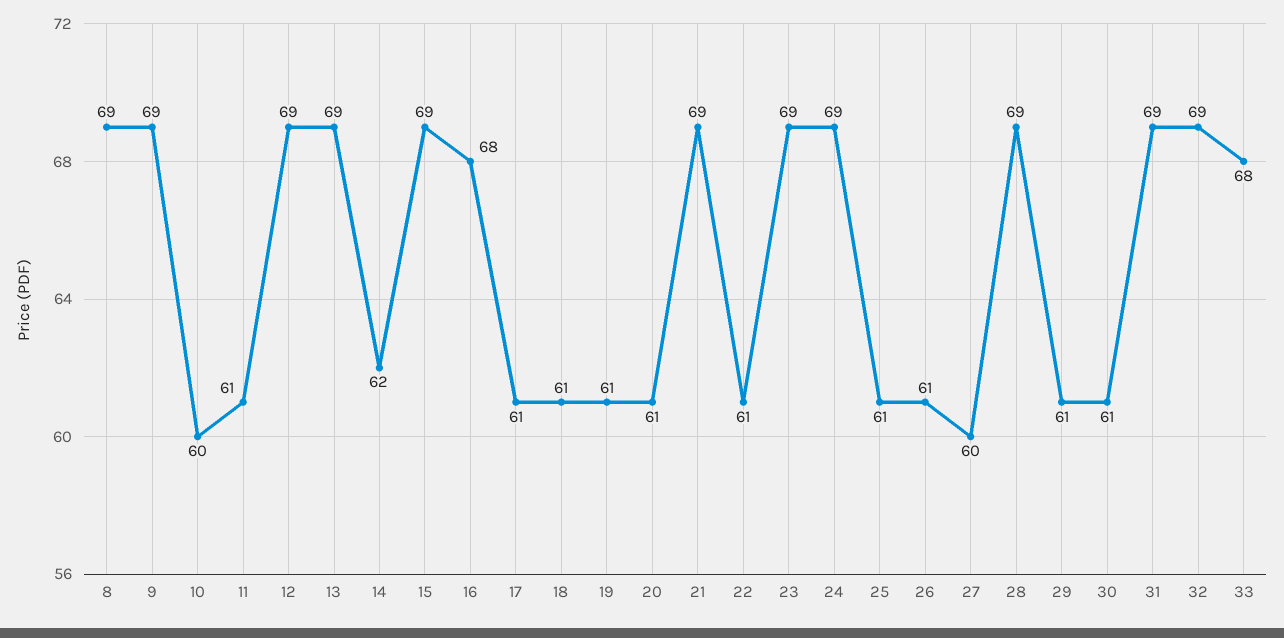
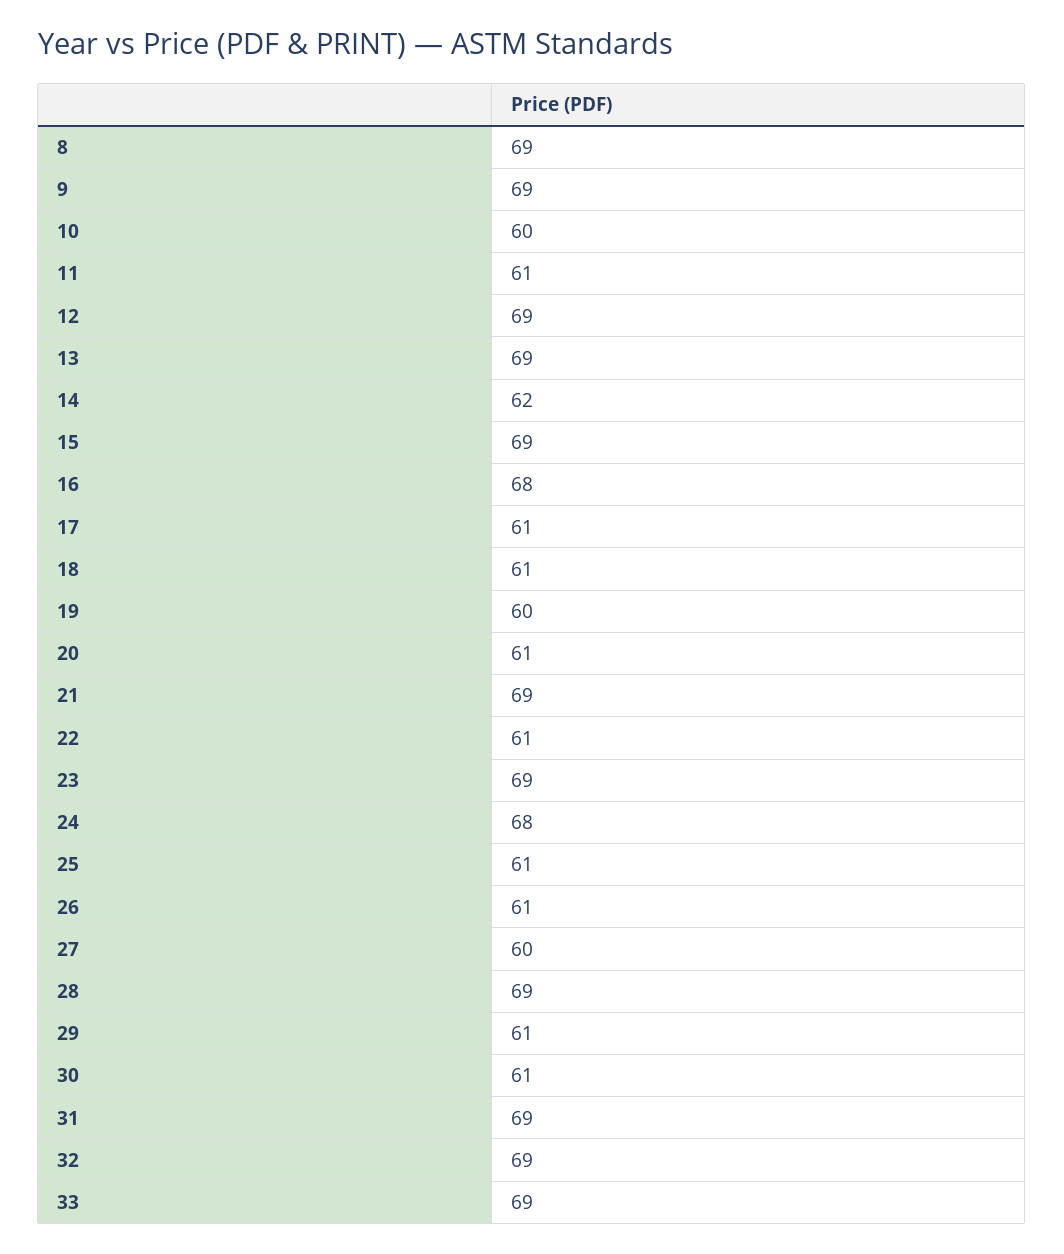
  {
    "8": 69,
    "9": 69,
    "10": 60,
    "11": 61,
    "12": 69,
    "13": 69,
    "14": 62,
    "15": 69,
    "16": 68,
    "17": 61,
    "18": 61,
-   "19": 61,
+   "19": 60,
    "20": 61,
    "21": 69,
    "22": 61,
    "23": 69,
-   "24": 69,
+   "24": 68,
    "25": 61,
    "26": 61,
    "27": 60,
    "28": 69,
    "29": 61,
    "30": 61,
    "31": 69,
    "32": 69,
-   "33": 68
+   "33": 69
  }

